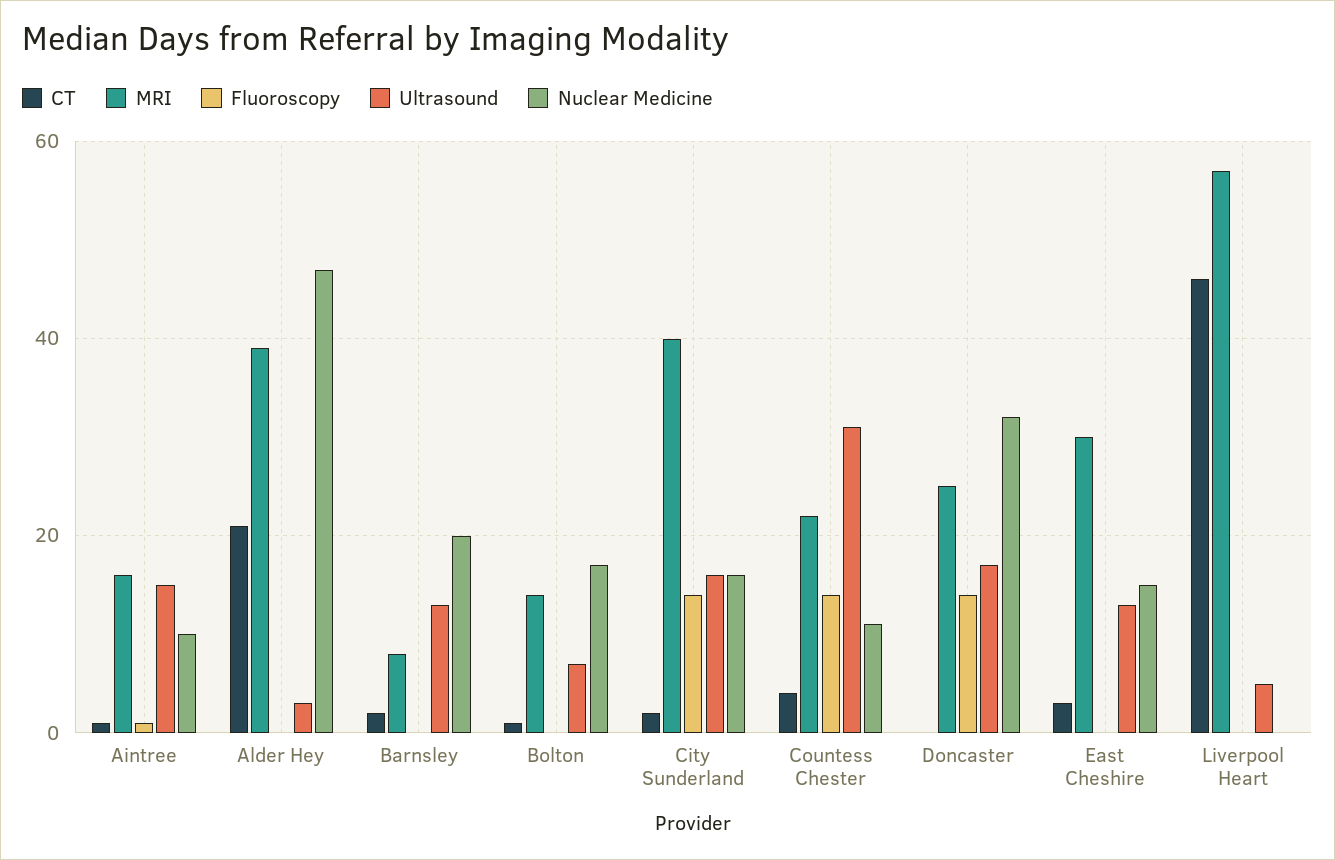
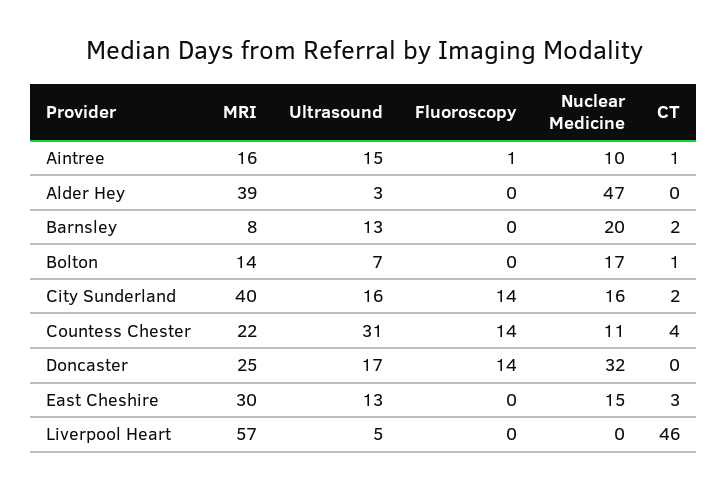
  {
    "CT": {
      "Aintree": 1,
-     "Alder Hey": 20,
+     "Alder Hey": 0,
      "Barnsley": 2,
      "Bolton": 1,
      "City Sunderland": 2,
      "Countess Chester": 4,
      "Doncaster": 0,
      "East Cheshire": 3,
      "Liverpool Heart": 46
    },
    "MRI": {
      "Aintree": 16,
      "Alder Hey": 39,
      "Barnsley": 8,
      "Bolton": 14,
      "City Sunderland": 40,
      "Countess Chester": 22,
      "Doncaster": 25,
      "East Cheshire": 30,
      "Liverpool Heart": 57
    },
    "Fluoroscopy": {
      "Aintree": 1,
      "Alder Hey": 0,
      "Barnsley": 0,
      "Bolton": 0,
      "City Sunderland": 14,
      "Countess Chester": 14,
      "Doncaster": 14,
      "East Cheshire": 0,
      "Liverpool Heart": 0
    },
    "Ultrasound": {
      "Aintree": 15,
      "Alder Hey": 3,
      "Barnsley": 13,
      "Bolton": 7,
      "City Sunderland": 16,
      "Countess Chester": 31,
      "Doncaster": 17,
      "East Cheshire": 13,
      "Liverpool Heart": 5
    },
    "Nuclear Medicine": {
      "Aintree": 10,
      "Alder Hey": 47,
      "Barnsley": 20,
      "Bolton": 17,
      "City Sunderland": 16,
      "Countess Chester": 11,
      "Doncaster": 32,
      "East Cheshire": 15,
      "Liverpool Heart": 0
    }
  }

